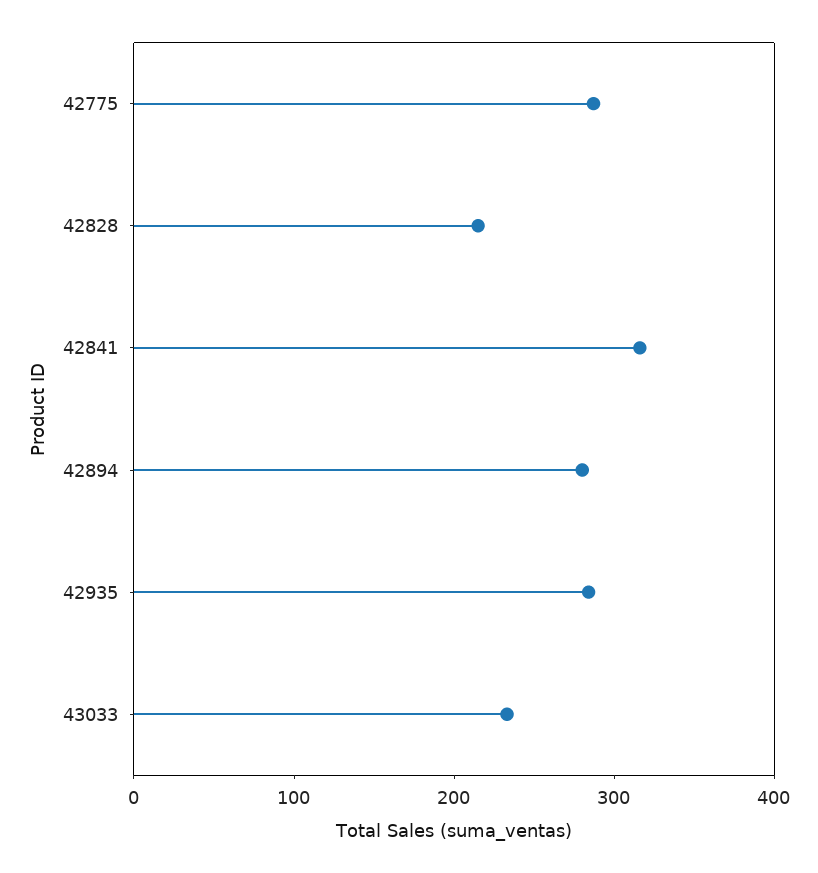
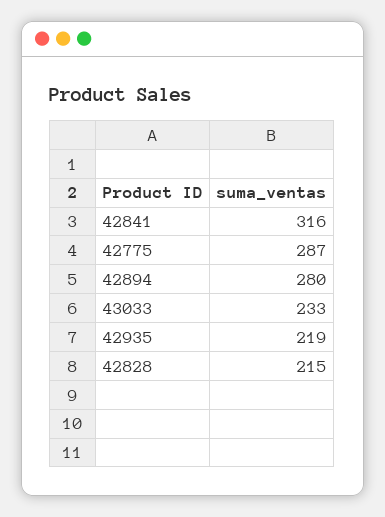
  {
    "42775": 287,
    "42828": 215,
    "42841": 316,
    "42894": 280,
-   "42935": 280,
+   "42935": 219,
    "43033": 233
  }

